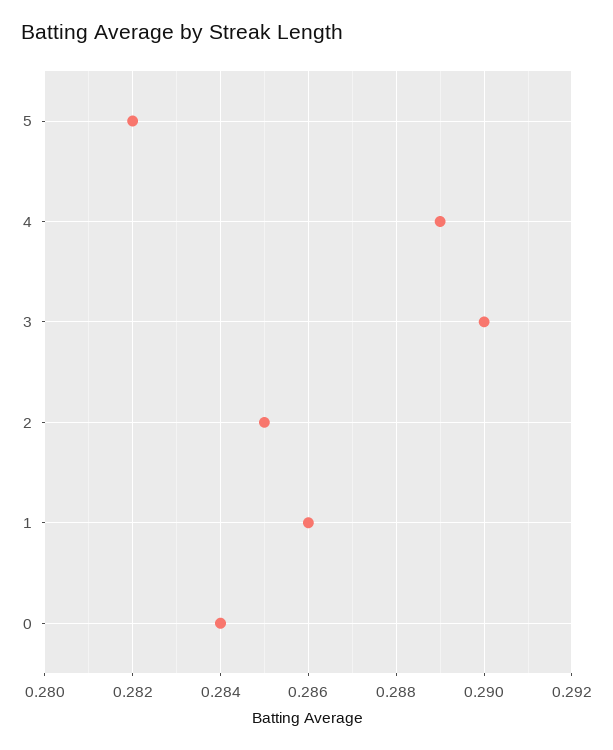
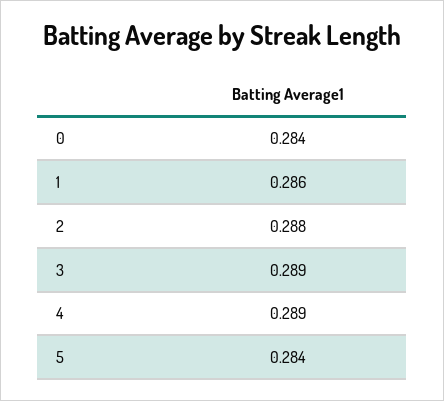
  {
-   "5": 0.282,
+   "5": 0.284,
    "4": 0.289,
-   "3": 0.29,
+   "3": 0.289,
-   "2": 0.285,
+   "2": 0.288,
    "1": 0.286,
    "0": 0.284
  }

